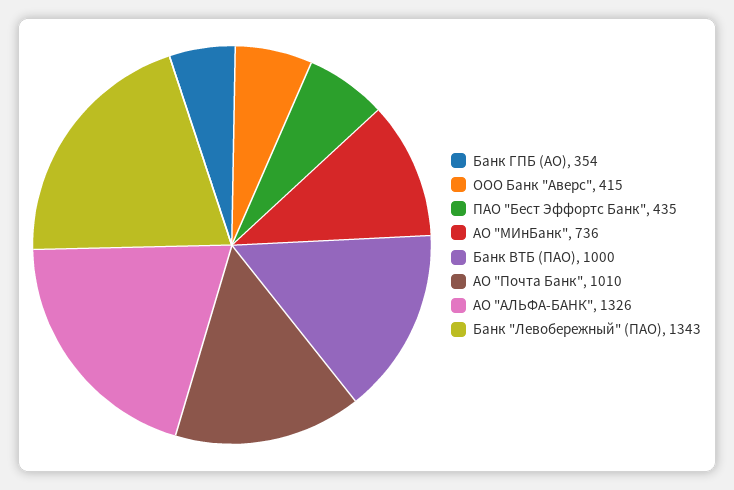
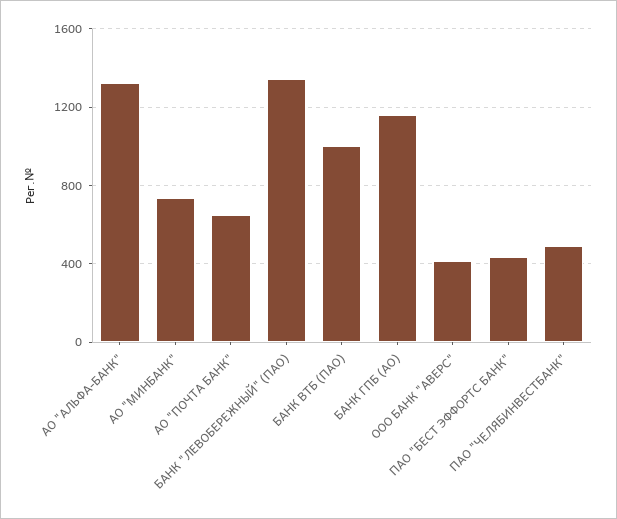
  {
-   "Банк ГПБ (АО)": 354,
+   "Банк ГПБ (АО)": 1150,
    "ООО Банк \"Аверс\"": 415,
    "ПАО \"Бест Эффортс Банк\"": 435,
    "АО \"МИнБанк\"": 736,
    "Банк ВТБ (ПАО)": 1000,
-   "АО \"Почта Банк\"": 1010,
+   "АО \"Почта Банк\"": 650,
    "АО \"АЛЬФА-БАНК\"": 1326,
-   "Банк \"Левобережный\" (ПАО)": 1343
+   "Банк \"Левобережный\" (ПАО)": 1343,
+   "ПАО \"ЧЕЛЯБИНВЕСТБАНК\"": 500
  }

